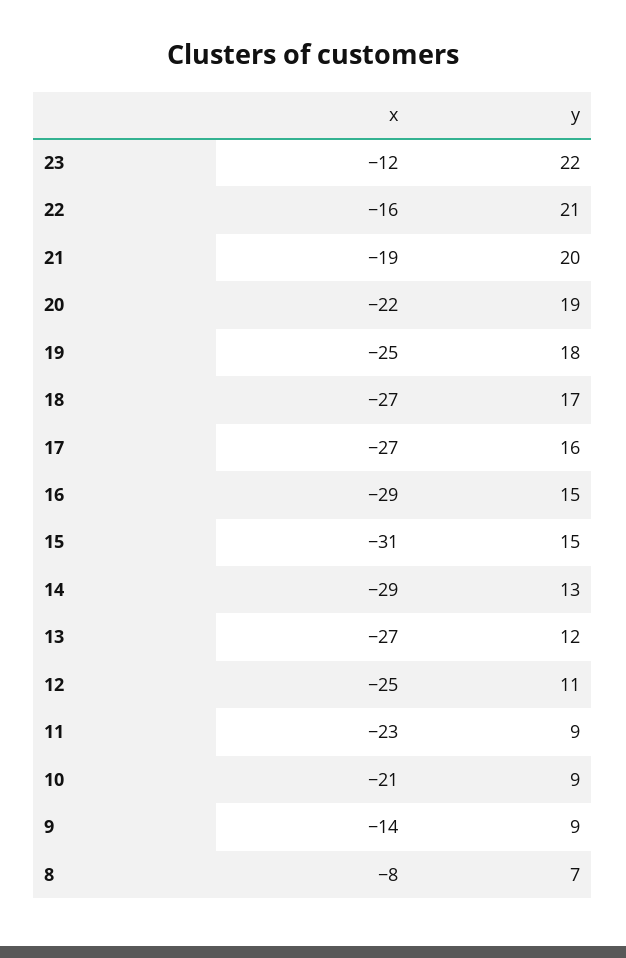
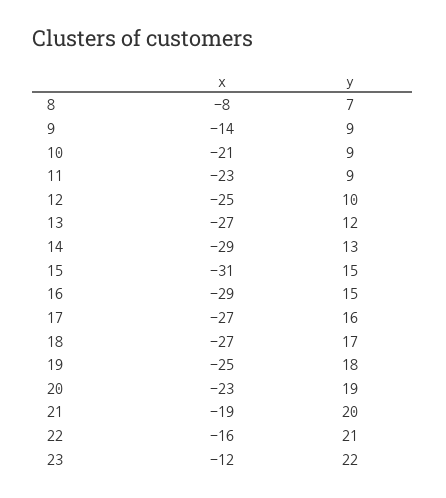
  {
    "x": {
      "23": -12,
      "22": -16,
      "21": -19,
-     "20": -22,
+     "20": -23,
      "19": -25,
      "18": -27,
      "17": -27,
      "16": -29,
      "15": -31,
      "14": -29,
      "13": -27,
      "12": -25,
      "11": -23,
      "10": -21,
      "9": -14,
      "8": -8
    },
    "y": {
      "23": 22,
      "22": 21,
      "21": 20,
      "20": 19,
      "19": 18,
      "18": 17,
      "17": 16,
      "16": 15,
      "15": 15,
      "14": 13,
      "13": 12,
-     "12": 11,
+     "12": 10,
      "11": 9,
      "10": 9,
      "9": 9,
      "8": 7
    }
  }

